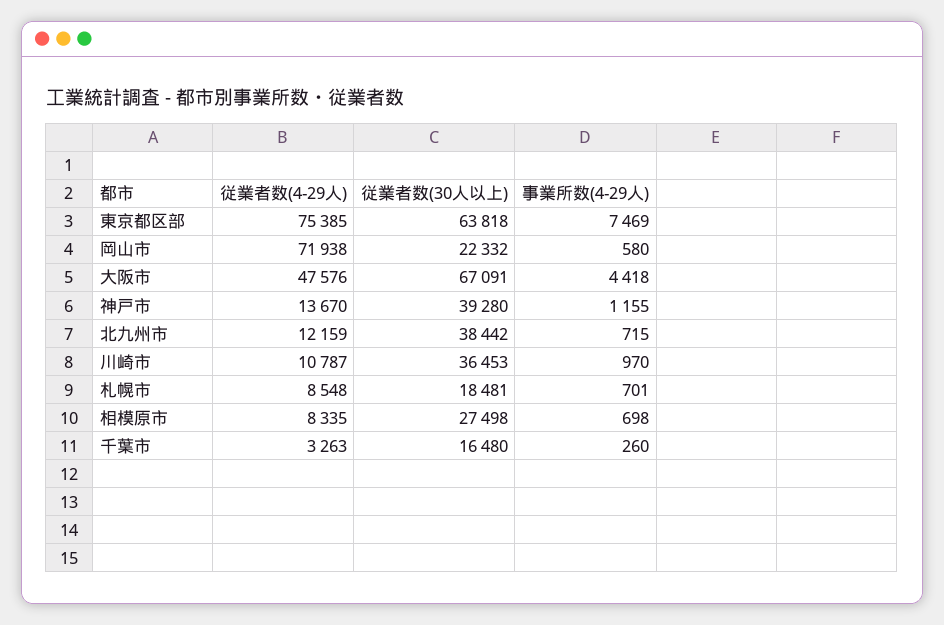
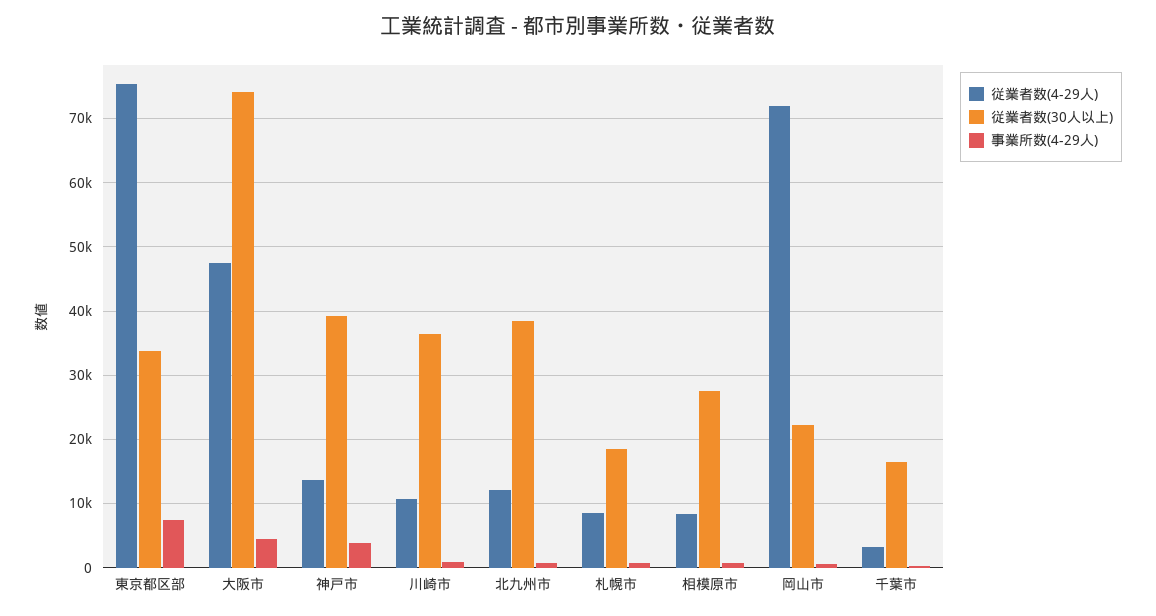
  {
    "従業者数(4-29人)": {
      "東京都区部": 75385,
      "岡山市": 71938,
      "大阪市": 47576,
      "神戸市": 13670,
      "北九州市": 12159,
      "川崎市": 10787,
      "札幌市": 8548,
      "相模原市": 8335,
      "千葉市": 3263
    },
    "従業者数(30人以上)": {
-     "東京都区部": 63818,
+     "東京都区部": 34000,
      "岡山市": 22332,
-     "大阪市": 67091,
+     "大阪市": 74000,
      "神戸市": 39280,
      "北九州市": 38442,
      "川崎市": 36453,
      "札幌市": 18481,
      "相模原市": 27498,
      "千葉市": 16480
    },
    "事業所数(4-29人)": {
      "東京都区部": 7469,
      "岡山市": 580,
      "大阪市": 4418,
-     "神戸市": 1155,
+     "神戸市": 4000,
      "北九州市": 715,
      "川崎市": 970,
      "札幌市": 701,
      "相模原市": 698,
      "千葉市": 260
    }
  }

